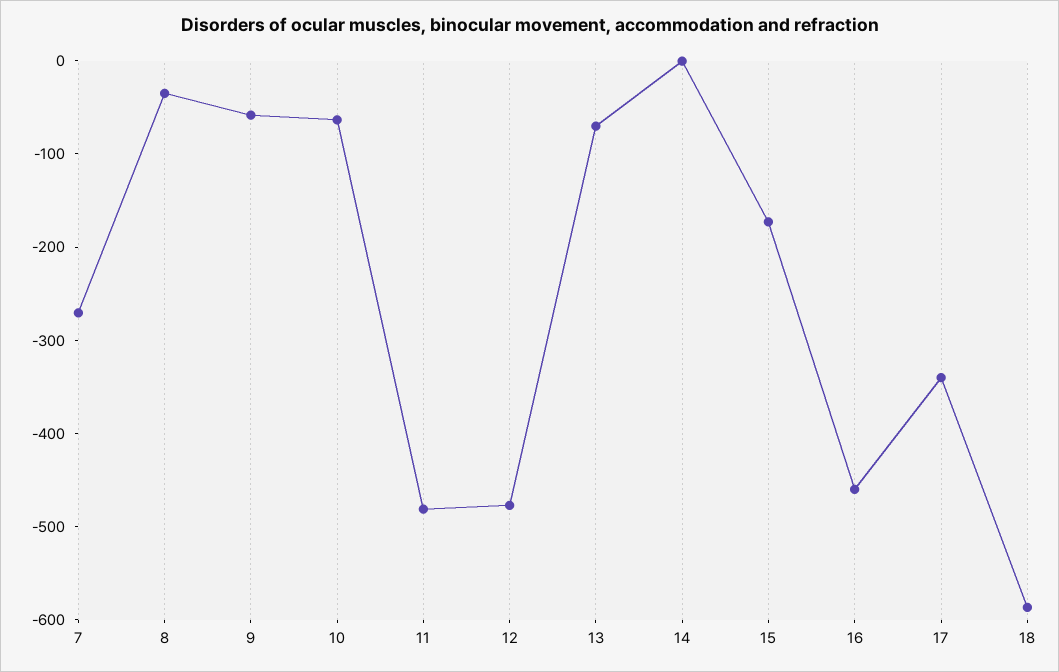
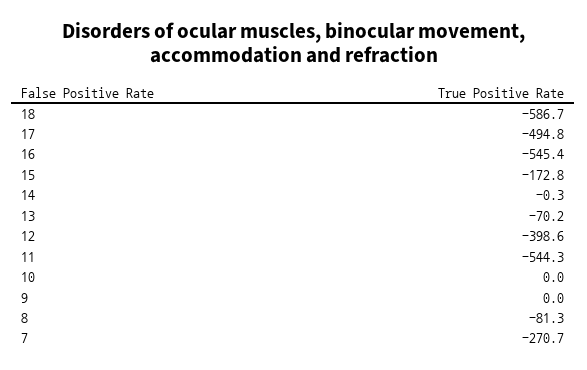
  {
    "7": -270.7,
-   "8": -40,
+   "8": -81.3,
-   "9": -60,
+   "9": 0,
-   "10": -60,
+   "10": 0,
-   "11": -480,
+   "11": -544.3,
-   "12": -480,
+   "12": -398.6,
    "13": -70.2,
    "14": -0.3,
    "15": -172.8,
-   "16": -460,
+   "16": -545.4,
-   "17": -340,
+   "17": -494.8,
    "18": -586.7
  }

